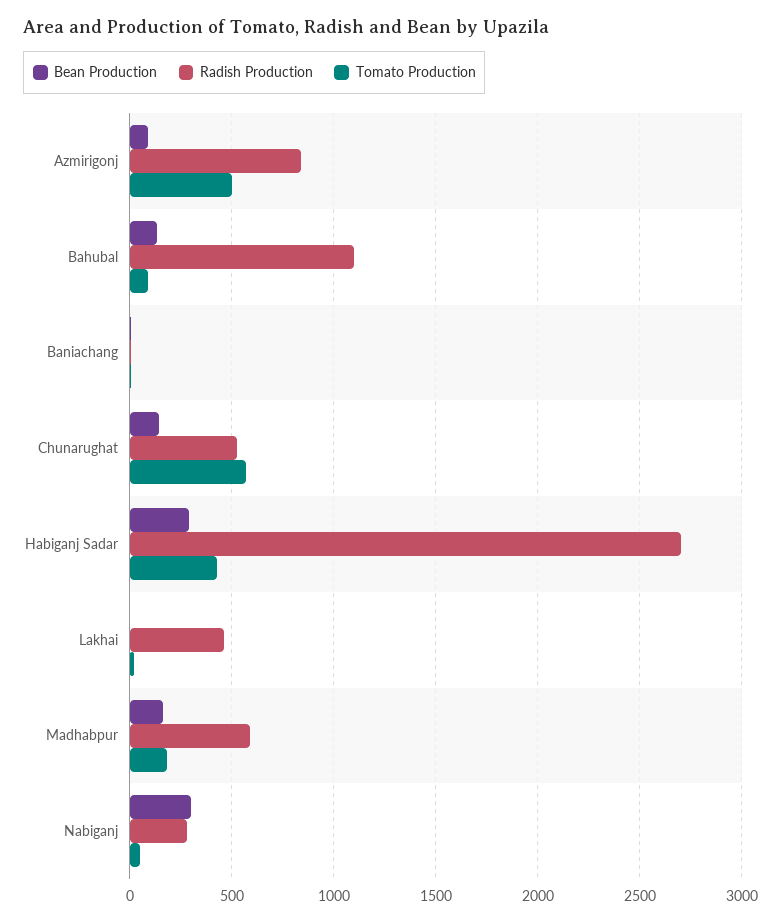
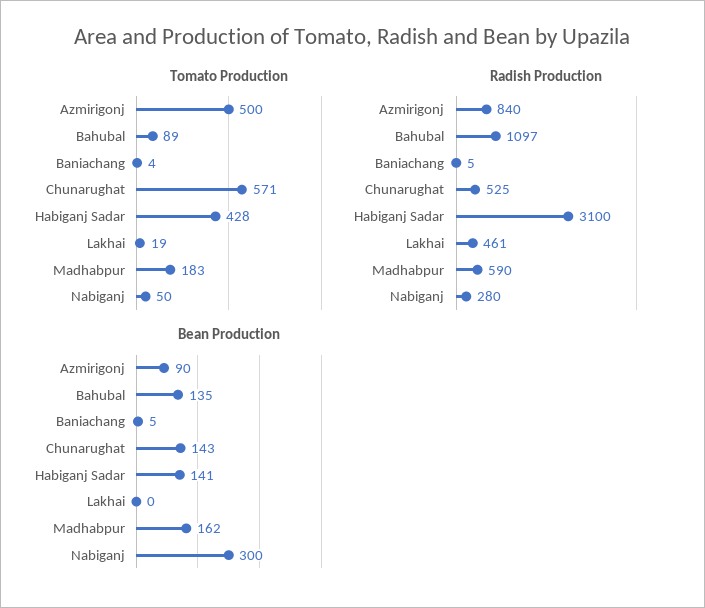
  {
    "Bean Production": {
      "Azmirigonj": 90,
      "Bahubal": 135,
      "Baniachang": 5,
      "Chunarughat": 143,
-     "Habiganj Sadar": 300,
+     "Habiganj Sadar": 141,
      "Lakhai": 0,
      "Madhabpur": 162,
      "Nabiganj": 300
    },
    "Radish Production": {
      "Azmirigonj": 840,
      "Bahubal": 1097,
      "Baniachang": 5,
      "Chunarughat": 525,
-     "Habiganj Sadar": 2700,
+     "Habiganj Sadar": 3100,
      "Lakhai": 461,
      "Madhabpur": 590,
      "Nabiganj": 280
    },
    "Tomato Production": {
      "Azmirigonj": 500,
      "Bahubal": 89,
      "Baniachang": 4,
      "Chunarughat": 571,
      "Habiganj Sadar": 428,
      "Lakhai": 19,
      "Madhabpur": 183,
      "Nabiganj": 50
    }
  }

